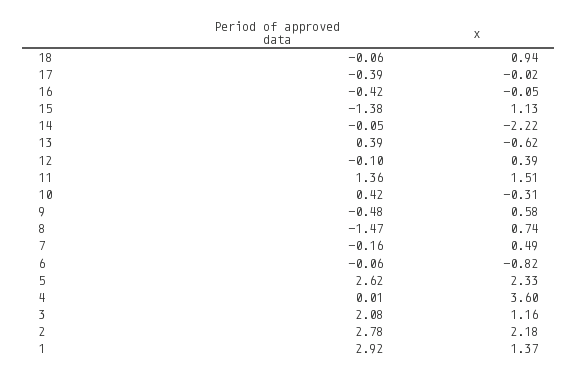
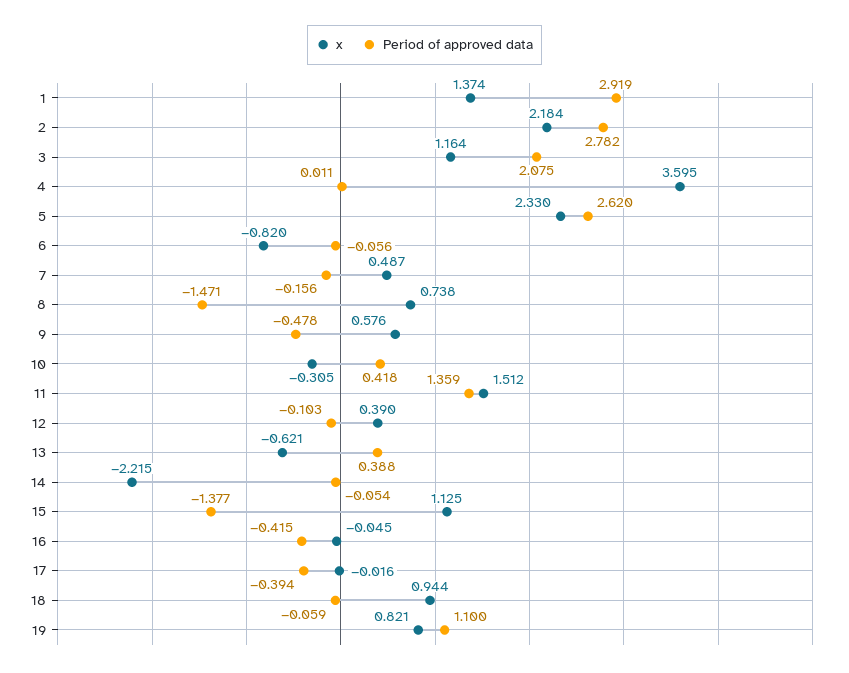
  {
    "Period of approved data": {
      "18": -0.059,
      "17": -0.394,
      "16": -0.415,
      "15": -1.377,
      "14": -0.054,
      "13": 0.388,
      "12": -0.103,
      "11": 1.359,
      "10": 0.418,
      "9": -0.478,
      "8": -1.471,
      "7": -0.156,
      "6": -0.056,
      "5": 2.62,
      "4": 0.011,
      "3": 2.075,
      "2": 2.782,
-     "1": 2.919
+     "1": 2.919,
+     "19": 1.1
    },
    "x": {
      "18": 0.944,
      "17": -0.016,
      "16": -0.045,
      "15": 1.125,
      "14": -2.215,
      "13": -0.621,
      "12": 0.39,
      "11": 1.512,
      "10": -0.305,
      "9": 0.576,
      "8": 0.738,
      "7": 0.487,
      "6": -0.82,
      "5": 2.33,
      "4": 3.595,
      "3": 1.164,
      "2": 2.184,
-     "1": 1.374
+     "1": 1.374,
+     "19": 0.821
    }
  }

